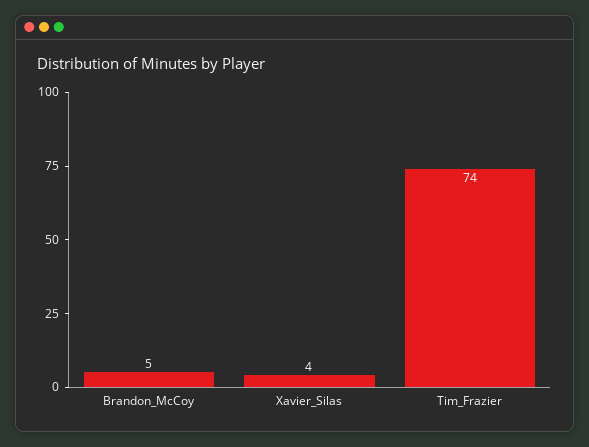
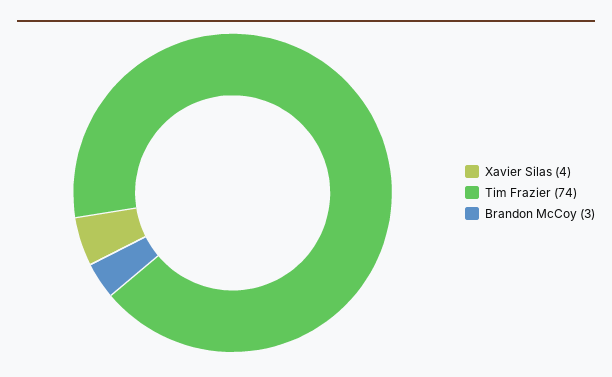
  {
-   "Brandon_McCoy": 5,
+   "Brandon_McCoy": 3,
    "Xavier_Silas": 4,
    "Tim_Frazier": 74
  }

